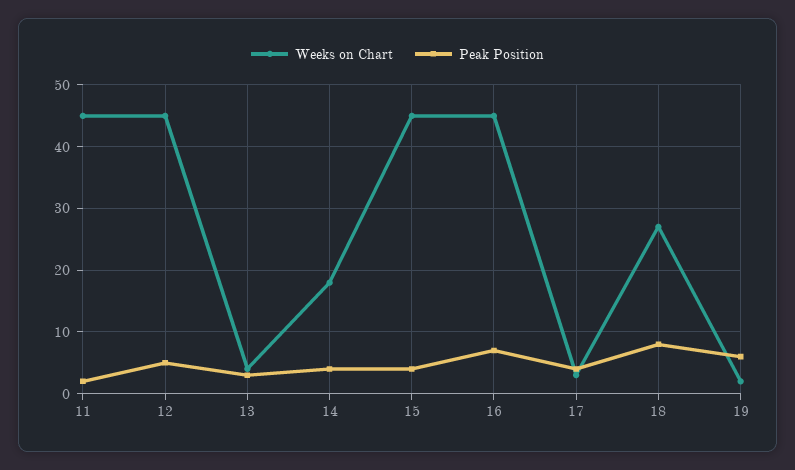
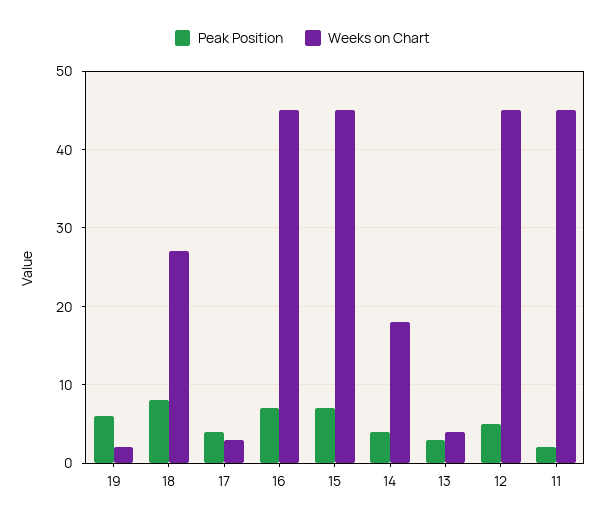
  {
    "Weeks on Chart": {
      "11": 45,
      "12": 45,
      "13": 4,
      "14": 18,
      "15": 45,
      "16": 45,
      "17": 3,
      "18": 27,
      "19": 2
    },
    "Peak Position": {
      "11": 2,
      "12": 5,
      "13": 3,
      "14": 4,
-     "15": 4,
+     "15": 7,
      "16": 7,
      "17": 4,
      "18": 8,
      "19": 6
    }
  }

